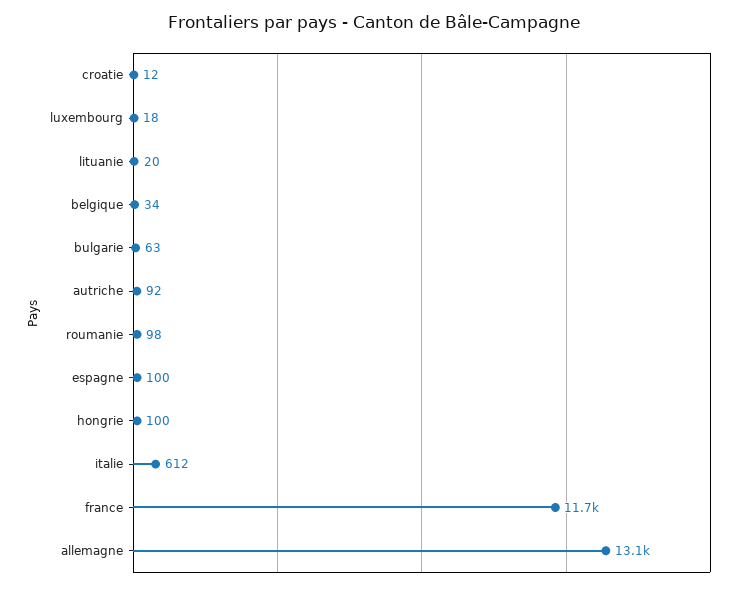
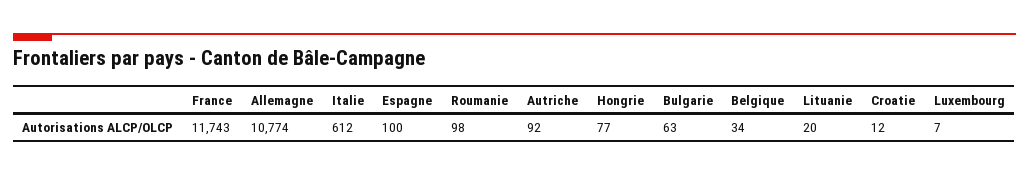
  {
    "croatie": 12,
-   "luxembourg": 18,
+   "luxembourg": 7,
    "lituanie": 20,
    "belgique": 34,
    "bulgarie": 63,
    "autriche": 92,
    "roumanie": 98,
    "espagne": 100,
-   "hongrie": 100,
+   "hongrie": 77,
    "italie": 612,
    "france": 11743,
-   "allemagne": 13100
+   "allemagne": 10774
  }

